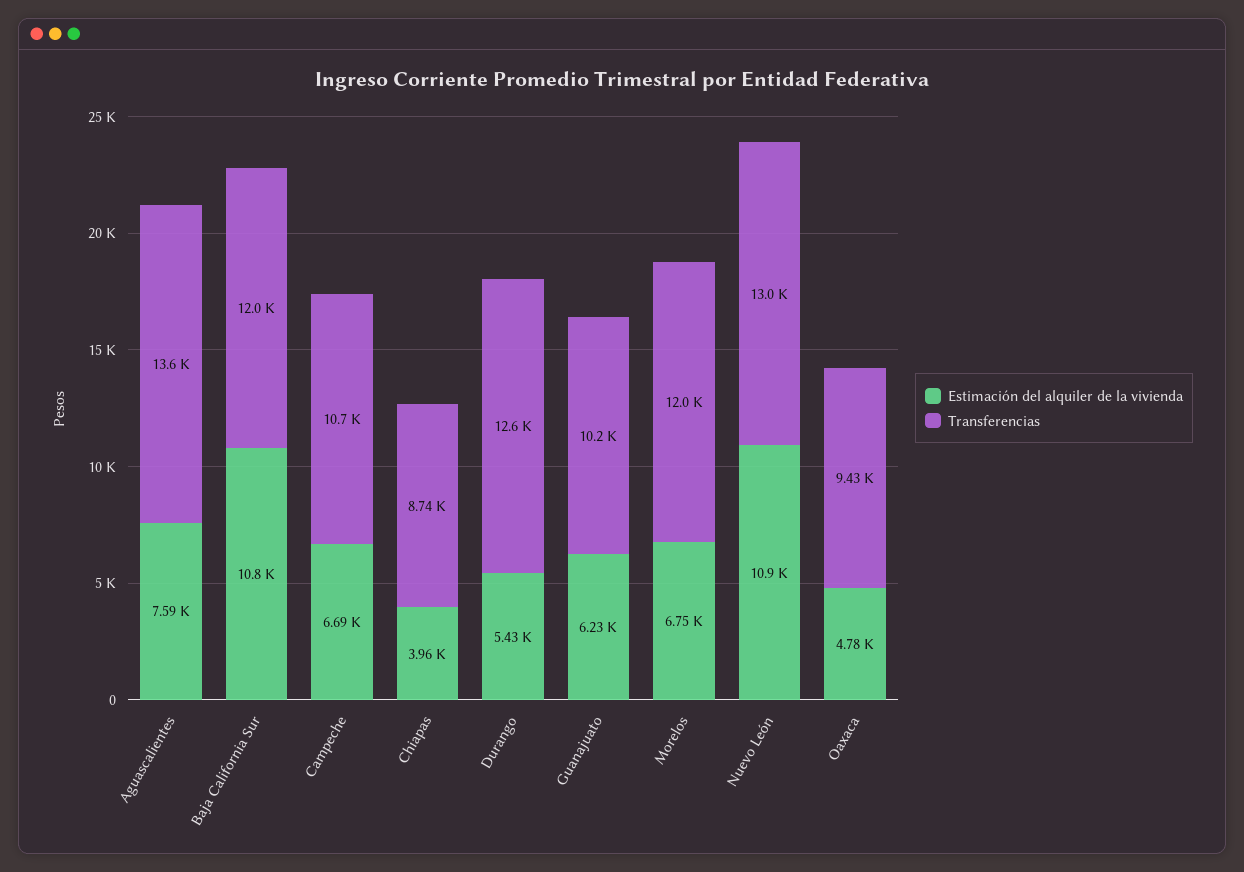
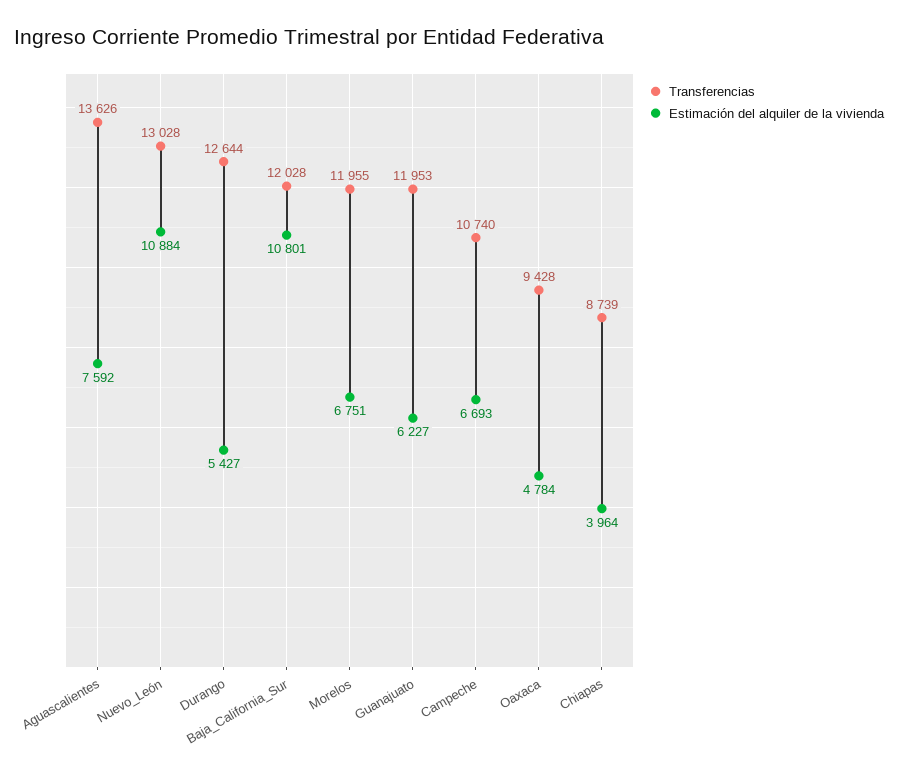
  {
    "Estimación del alquiler de la vivienda": {
      "Aguascalientes": 7592,
      "Baja California Sur": 10801,
      "Campeche": 6693,
      "Chiapas": 3964,
      "Durango": 5427,
      "Guanajuato": 6227,
      "Morelos": 6751,
      "Nuevo León": 10884,
      "Oaxaca": 4784
    },
    "Transferencias": {
      "Aguascalientes": 13626,
      "Baja California Sur": 12028,
      "Campeche": 10740,
      "Chiapas": 8739,
      "Durango": 12644,
-     "Guanajuato": 10200,
+     "Guanajuato": 11953,
      "Morelos": 11955,
      "Nuevo León": 13028,
      "Oaxaca": 9428
    }
  }

